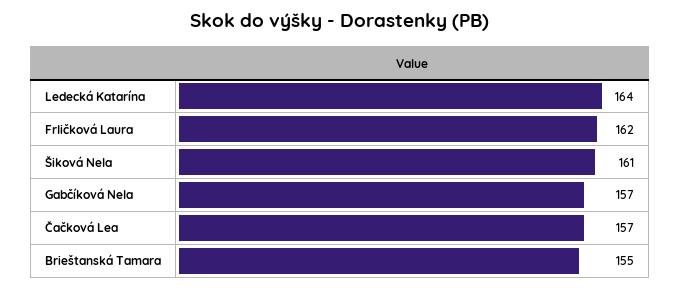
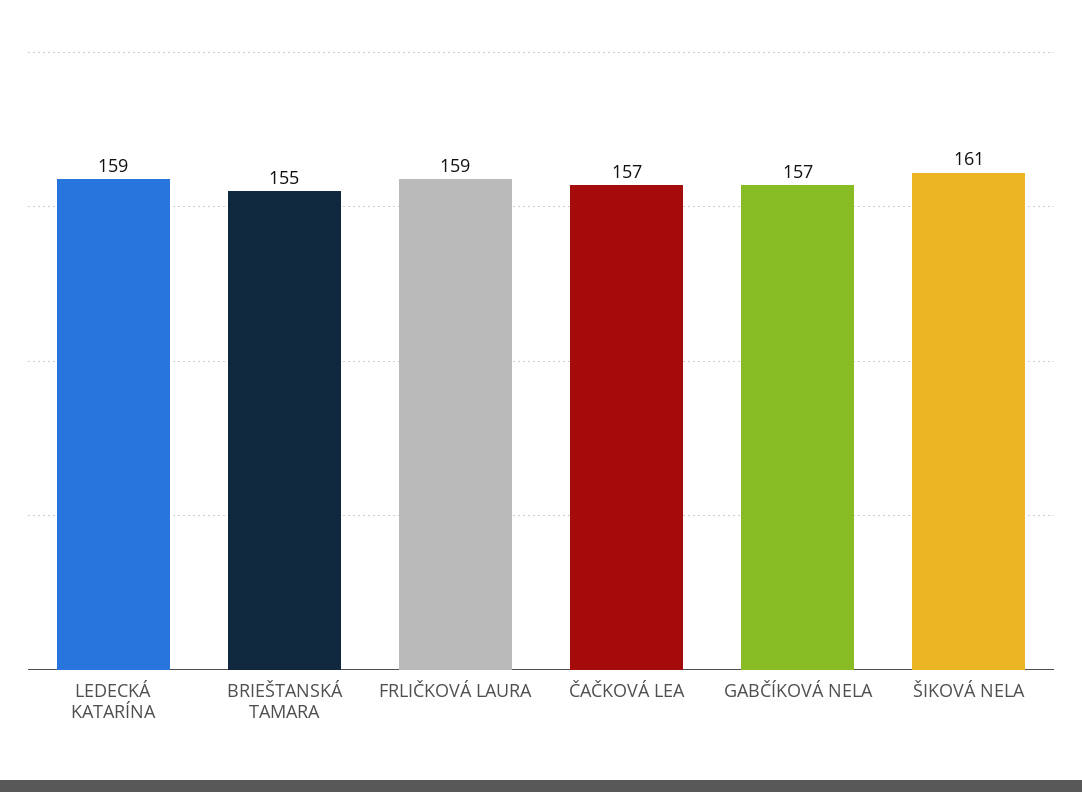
  {
-   "Ledecká Katarína": 164,
+   "Ledecká Katarína": 159,
-   "Frličková Laura": 162,
+   "Frličková Laura": 159,
    "Šiková Nela": 161,
    "Gabčíková Nela": 157,
    "Čačková Lea": 157,
    "Brieštanská Tamara": 155
  }

